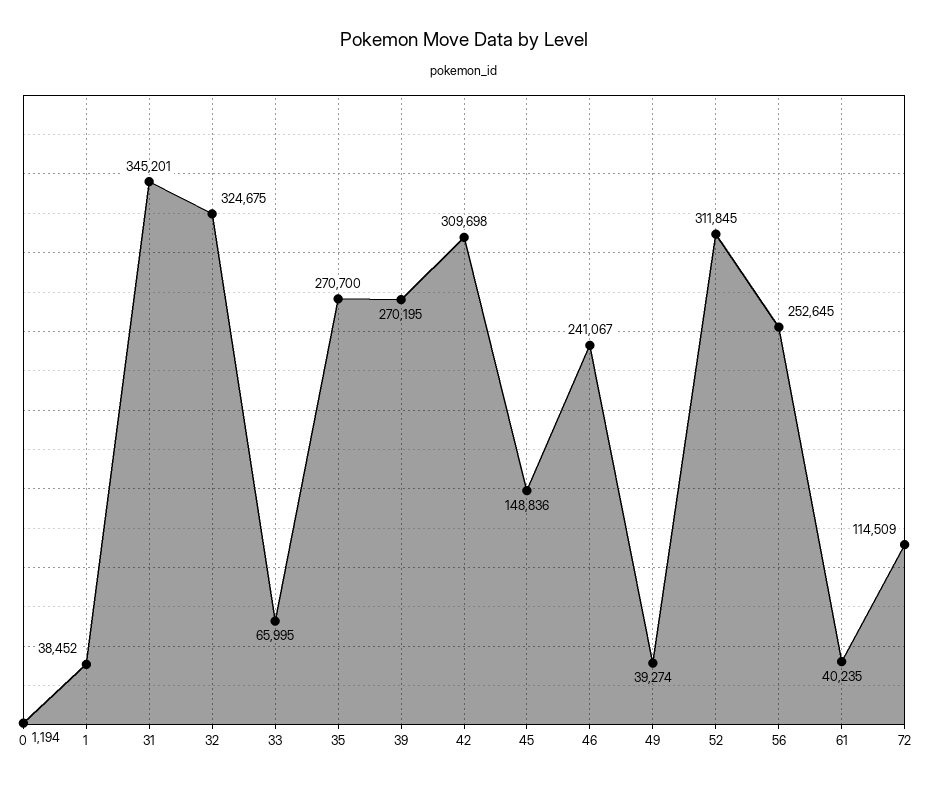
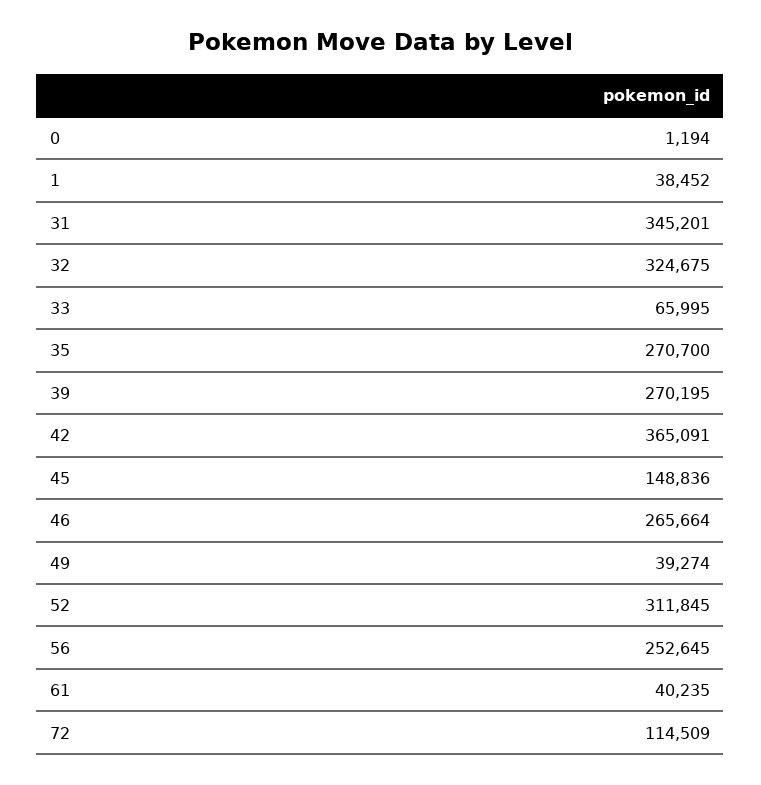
  {
    "0": 1194,
    "1": 38452,
    "31": 345201,
    "32": 324675,
    "33": 65995,
    "35": 270700,
    "39": 270195,
-   "42": 309698,
+   "42": 365091,
    "45": 148836,
-   "46": 241067,
+   "46": 265664,
    "49": 39274,
    "52": 311845,
    "56": 252645,
    "61": 40235,
    "72": 114509
  }

